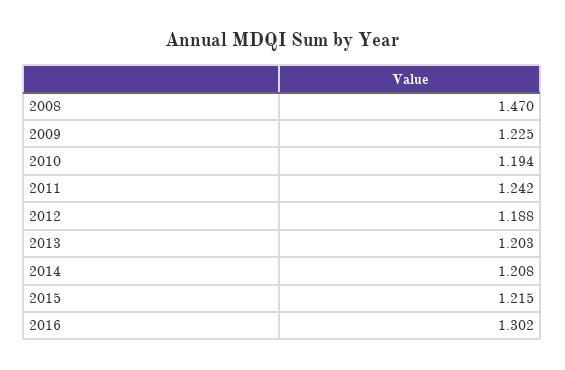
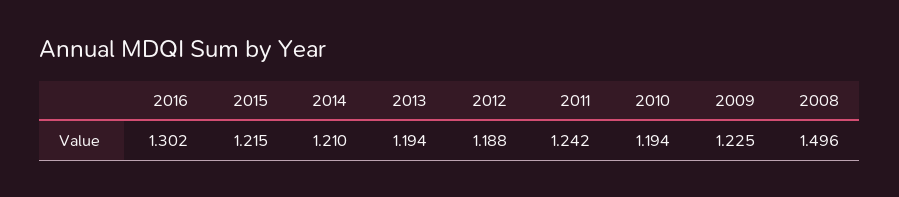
  {
-   "2008": 1.47,
+   "2008": 1.496,
    "2009": 1.225,
    "2010": 1.194,
    "2011": 1.242,
    "2012": 1.188,
-   "2013": 1.203,
+   "2013": 1.194,
-   "2014": 1.208,
+   "2014": 1.21,
    "2015": 1.215,
    "2016": 1.302
  }

